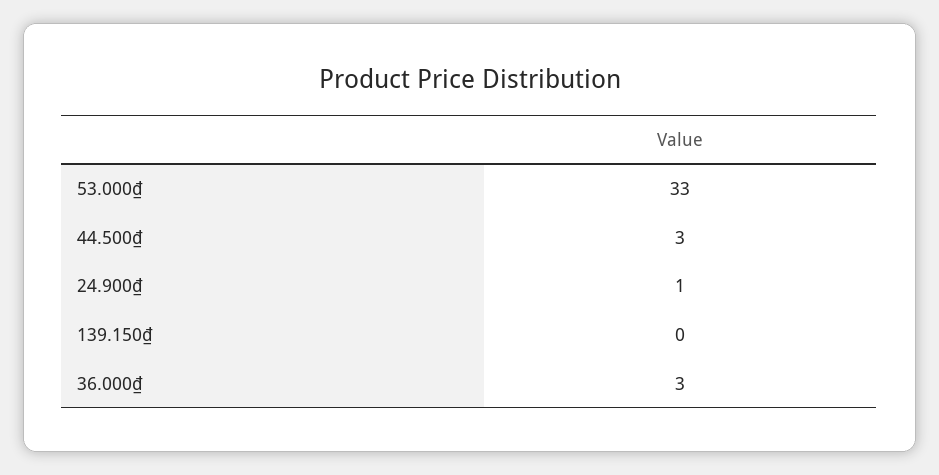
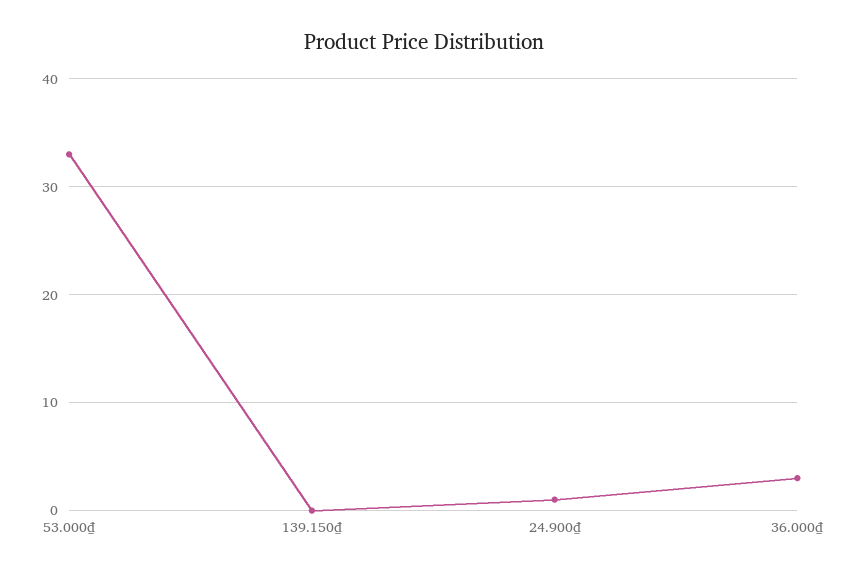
  {
    "53.000₫": 33,
-   "44.500₫": 3,
    "24.900₫": 1,
    "139.150₫": 0,
    "36.000₫": 3
  }

